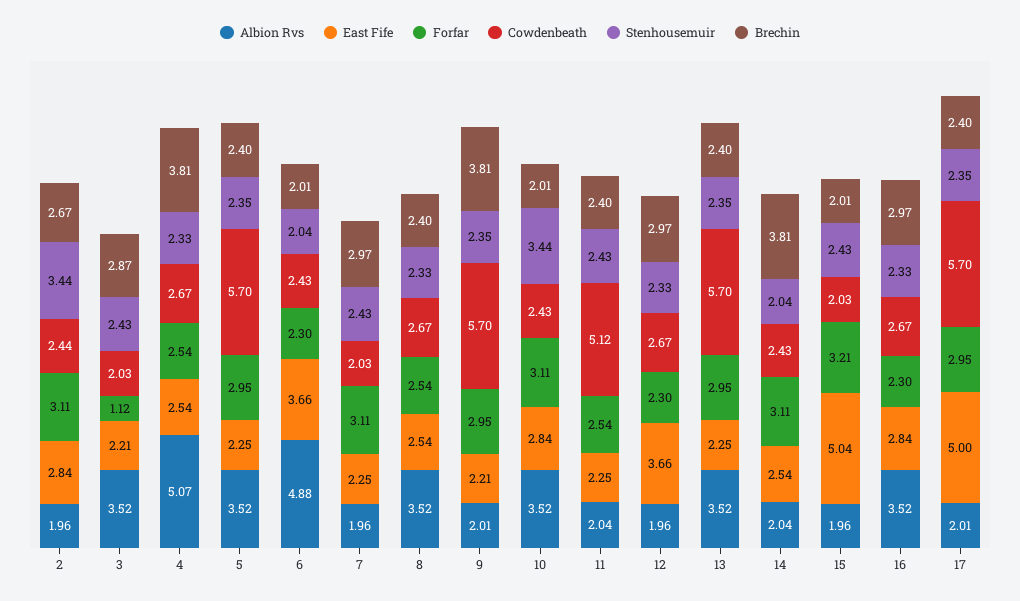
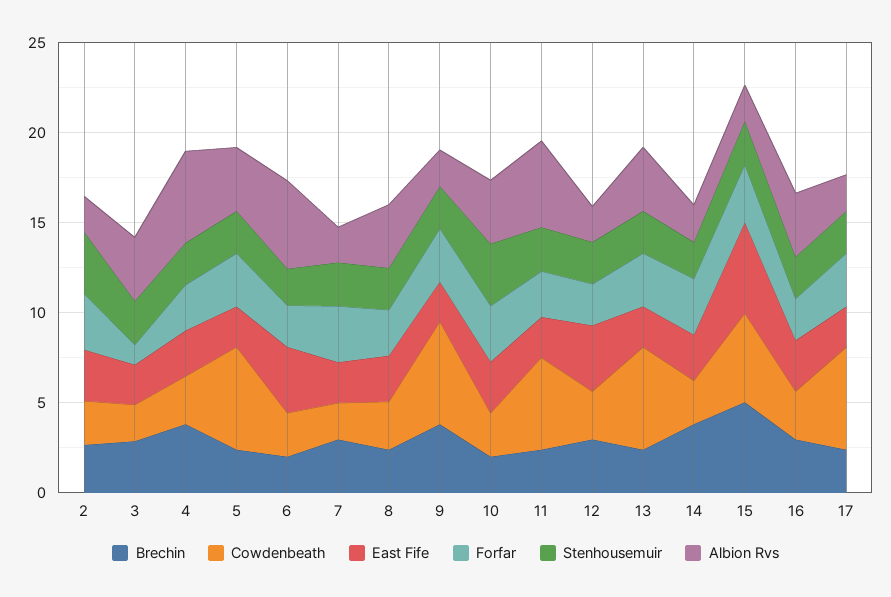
  {
    "Albion Rvs": {
      "2": 1.96,
      "3": 3.52,
      "4": 5.07,
      "5": 3.52,
      "6": 4.88,
      "7": 1.96,
      "8": 3.52,
      "9": 2.01,
      "10": 3.52,
-     "11": 2.04,
+     "11": 5,
      "12": 1.96,
      "13": 3.52,
      "14": 2.04,
      "15": 1.96,
      "16": 3.52,
      "17": 2.01
    },
    "East Fife": {
      "2": 2.84,
      "3": 2.21,
      "4": 2.54,
      "5": 2.25,
      "6": 3.66,
      "7": 2.25,
      "8": 2.54,
      "9": 2.21,
      "10": 2.84,
      "11": 2.25,
      "12": 3.66,
      "13": 2.25,
      "14": 2.54,
      "15": 5.04,
      "16": 2.84,
-     "17": 5
+     "17": 2
    },
    "Forfar": {
      "2": 3.11,
      "3": 1.12,
      "4": 2.54,
      "5": 2.95,
      "6": 2.3,
      "7": 3.11,
      "8": 2.54,
      "9": 2.95,
      "10": 3.11,
      "11": 2.54,
      "12": 2.3,
      "13": 2.95,
      "14": 3.11,
      "15": 3.21,
      "16": 2.3,
      "17": 2.95
    },
    "Cowdenbeath": {
      "2": 2.44,
      "3": 2.03,
      "4": 2.67,
      "5": 5.7,
      "6": 2.43,
      "7": 2.03,
      "8": 2.67,
      "9": 5.7,
      "10": 2.43,
      "11": 5.12,
      "12": 2.67,
      "13": 5.7,
      "14": 2.43,
-     "15": 2.03,
+     "15": 5,
      "16": 2.67,
      "17": 5.7
    },
    "Stenhousemuir": {
      "2": 3.44,
      "3": 2.43,
      "4": 2.33,
      "5": 2.35,
      "6": 2.04,
      "7": 2.43,
      "8": 2.33,
      "9": 2.35,
      "10": 3.44,
      "11": 2.43,
      "12": 2.33,
      "13": 2.35,
      "14": 2.04,
      "15": 2.43,
      "16": 2.33,
      "17": 2.35
    },
    "Brechin": {
      "2": 2.67,
      "3": 2.87,
      "4": 3.81,
      "5": 2.4,
      "6": 2.01,
      "7": 2.97,
      "8": 2.4,
      "9": 3.81,
      "10": 2.01,
      "11": 2.4,
      "12": 2.97,
      "13": 2.4,
      "14": 3.81,
-     "15": 2.01,
+     "15": 5,
      "16": 2.97,
      "17": 2.4
    }
  }

